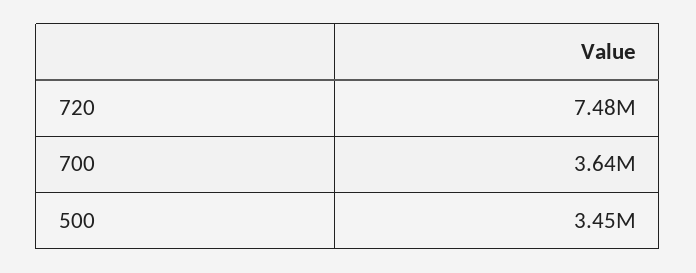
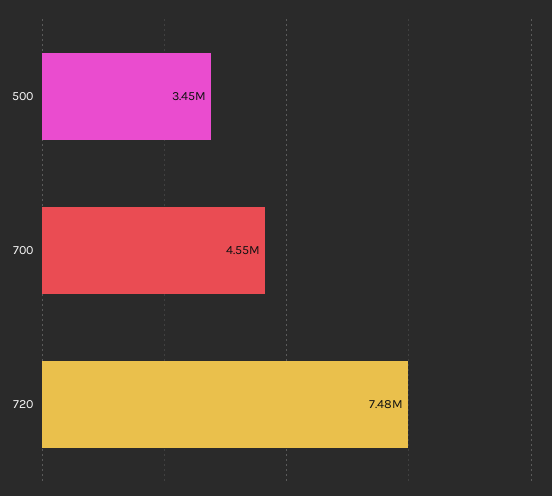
  {
    "720": 7480000,
-   "700": 3640000,
+   "700": 4550000,
    "500": 3450000
  }

